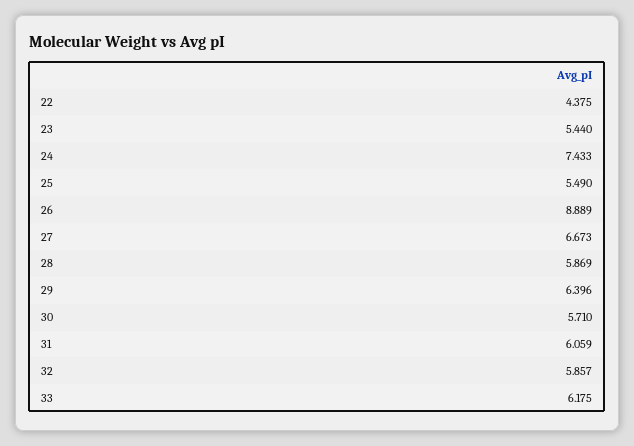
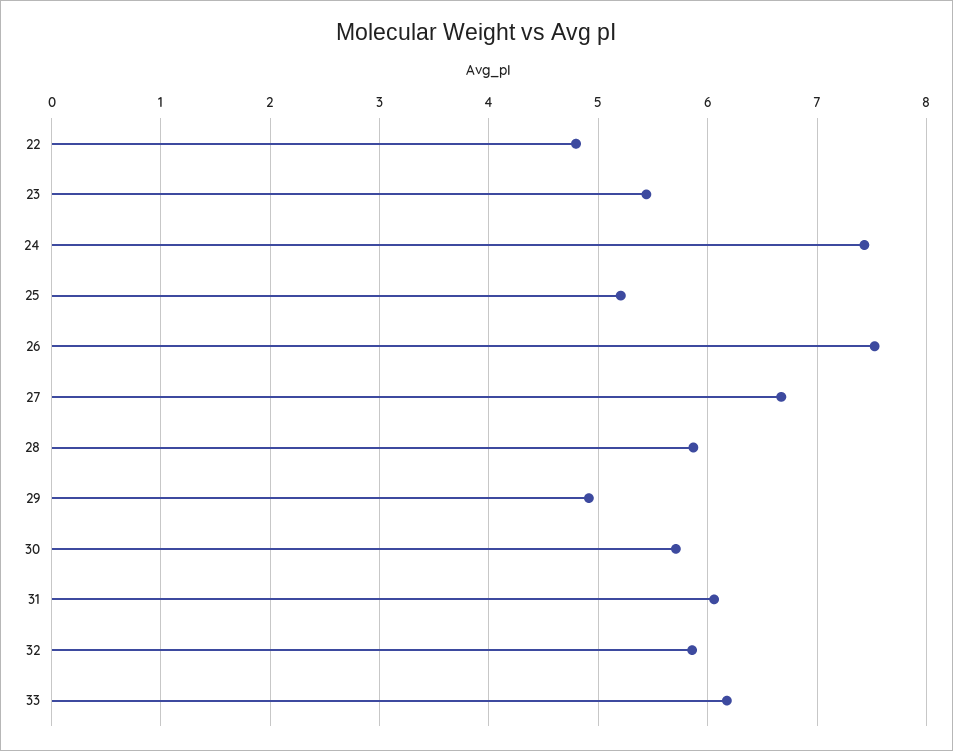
  {
-   "22": 4.375,
+   "22": 4.8,
    "23": 5.44,
    "24": 7.433,
-   "25": 5.49,
+   "25": 5.2,
-   "26": 8.889,
+   "26": 7.5,
    "27": 6.673,
    "28": 5.869,
-   "29": 6.396,
+   "29": 4.9,
    "30": 5.71,
    "31": 6.059,
    "32": 5.857,
    "33": 6.175
  }

